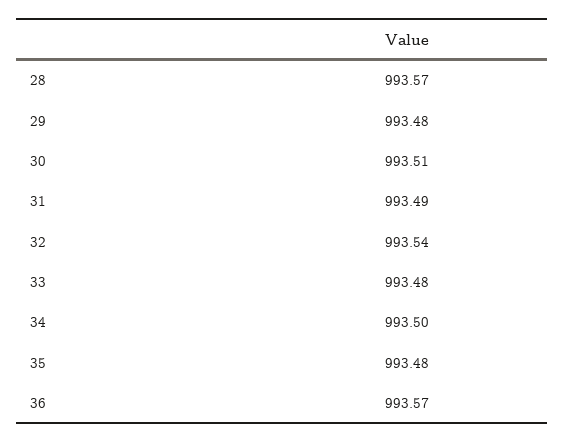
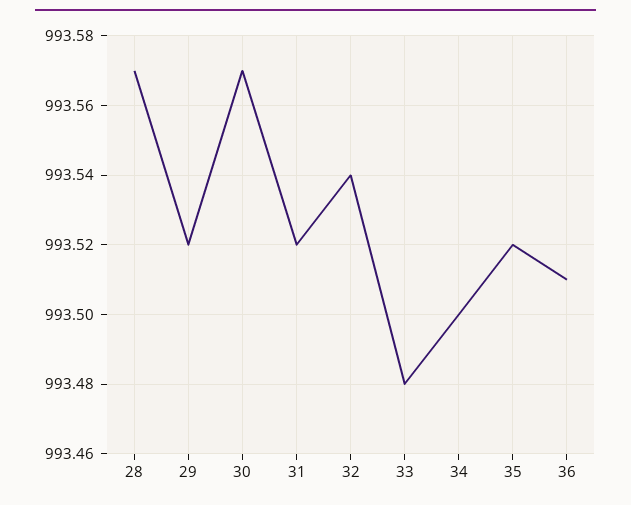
  {
    "28": 993.57,
-   "29": 993.48,
+   "29": 993.52,
-   "30": 993.51,
+   "30": 993.57,
-   "31": 993.49,
+   "31": 993.52,
    "32": 993.54,
    "33": 993.48,
    "34": 993.5,
-   "35": 993.48,
+   "35": 993.52,
-   "36": 993.57
+   "36": 993.51
  }

